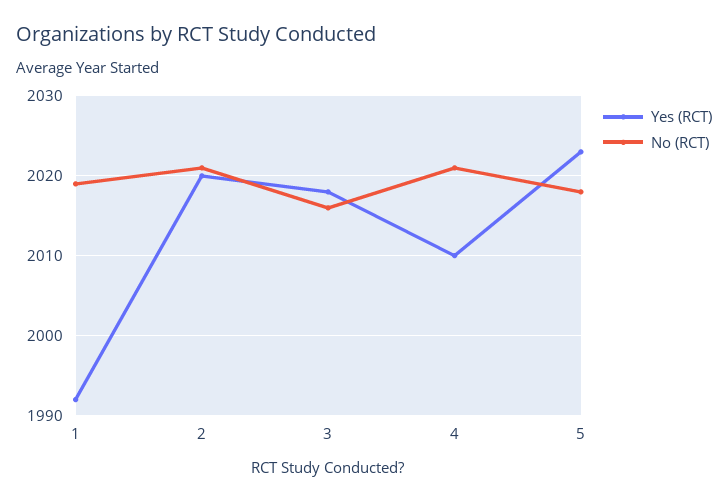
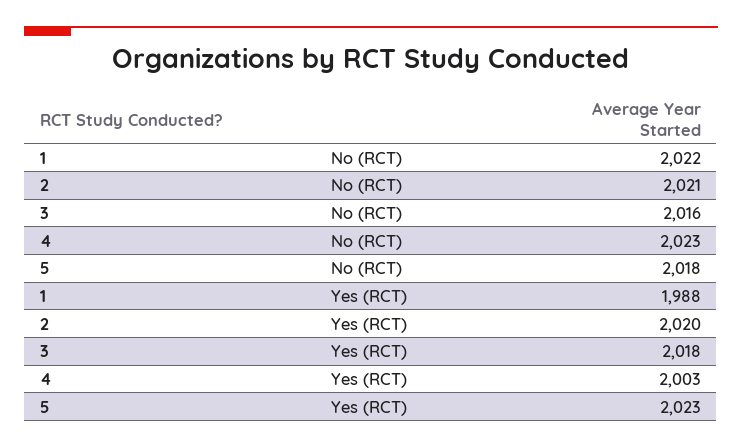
  {
    "Yes (RCT)": {
-     "1": 1992,
+     "1": 1988,
      "2": 2020,
      "3": 2018,
-     "4": 2010,
+     "4": 2003,
      "5": 2023
    },
    "No (RCT)": {
-     "1": 2019,
+     "1": 2022,
      "2": 2021,
      "3": 2016,
-     "4": 2021,
+     "4": 2023,
      "5": 2018
    }
  }

